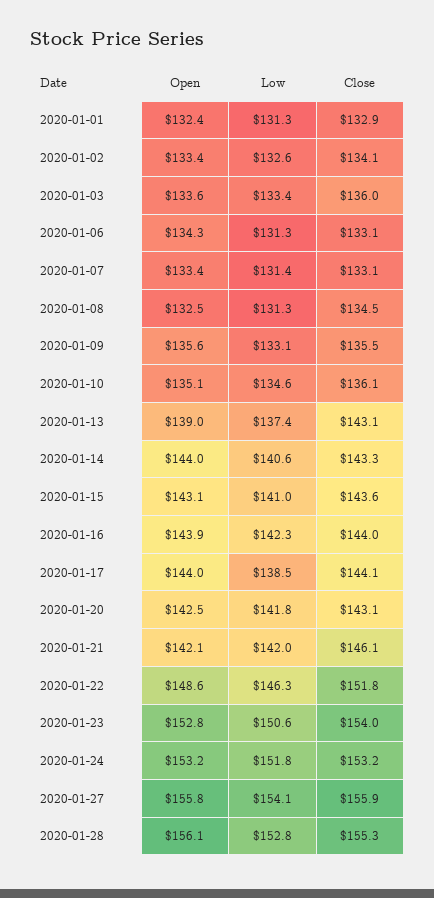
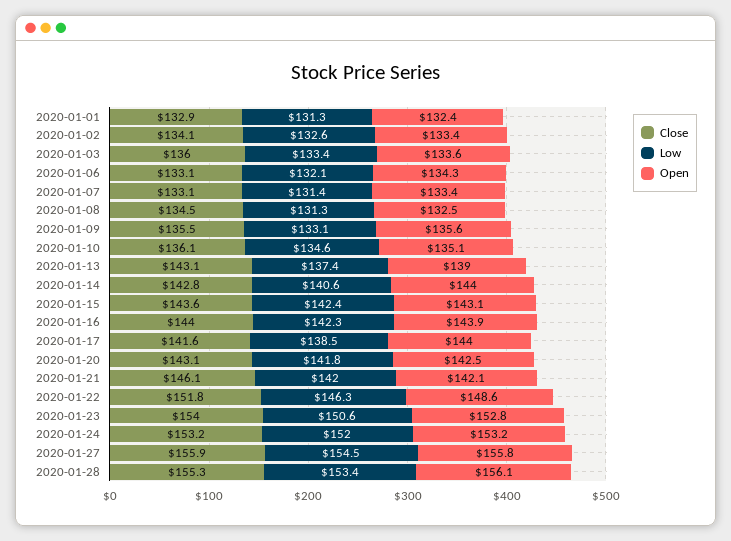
  {
    "Open": {
      "2020-01-01": 132.4,
      "2020-01-02": 133.4,
      "2020-01-03": 133.6,
      "2020-01-06": 134.3,
      "2020-01-07": 133.4,
      "2020-01-08": 132.5,
      "2020-01-09": 135.6,
      "2020-01-10": 135.1,
      "2020-01-13": 139,
      "2020-01-14": 144,
      "2020-01-15": 143.1,
      "2020-01-16": 143.9,
      "2020-01-17": 144,
      "2020-01-20": 142.5,
      "2020-01-21": 142.1,
      "2020-01-22": 148.6,
      "2020-01-23": 152.8,
      "2020-01-24": 153.2,
      "2020-01-27": 155.8,
      "2020-01-28": 156.1
    },
    "Low": {
      "2020-01-01": 131.3,
      "2020-01-02": 132.6,
      "2020-01-03": 133.4,
-     "2020-01-06": 131.3,
+     "2020-01-06": 132.1,
      "2020-01-07": 131.4,
      "2020-01-08": 131.3,
      "2020-01-09": 133.1,
      "2020-01-10": 134.6,
      "2020-01-13": 137.4,
      "2020-01-14": 140.6,
-     "2020-01-15": 141,
+     "2020-01-15": 142.4,
      "2020-01-16": 142.3,
      "2020-01-17": 138.5,
      "2020-01-20": 141.8,
      "2020-01-21": 142,
      "2020-01-22": 146.3,
      "2020-01-23": 150.6,
-     "2020-01-24": 151.8,
+     "2020-01-24": 152,
-     "2020-01-27": 154.1,
+     "2020-01-27": 154.5,
-     "2020-01-28": 152.8
+     "2020-01-28": 153.4
    },
    "Close": {
      "2020-01-01": 132.9,
      "2020-01-02": 134.1,
      "2020-01-03": 136,
      "2020-01-06": 133.1,
      "2020-01-07": 133.1,
      "2020-01-08": 134.5,
      "2020-01-09": 135.5,
      "2020-01-10": 136.1,
      "2020-01-13": 143.1,
-     "2020-01-14": 143.3,
+     "2020-01-14": 142.8,
      "2020-01-15": 143.6,
      "2020-01-16": 144,
-     "2020-01-17": 144.1,
+     "2020-01-17": 141.6,
      "2020-01-20": 143.1,
      "2020-01-21": 146.1,
      "2020-01-22": 151.8,
      "2020-01-23": 154,
      "2020-01-24": 153.2,
      "2020-01-27": 155.9,
      "2020-01-28": 155.3
    }
  }

